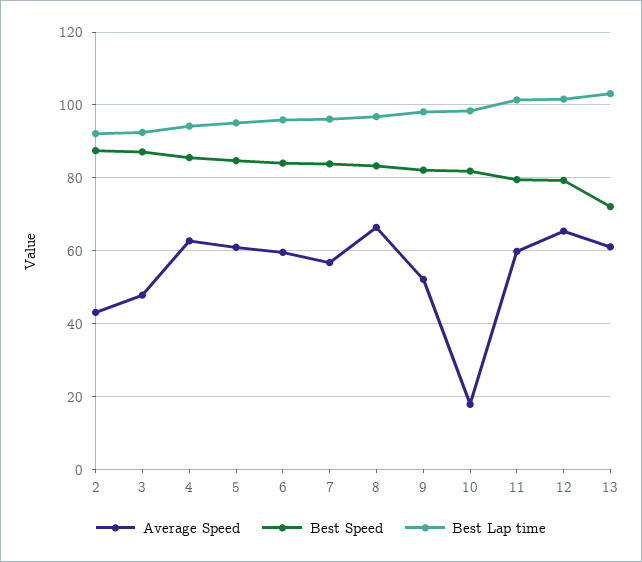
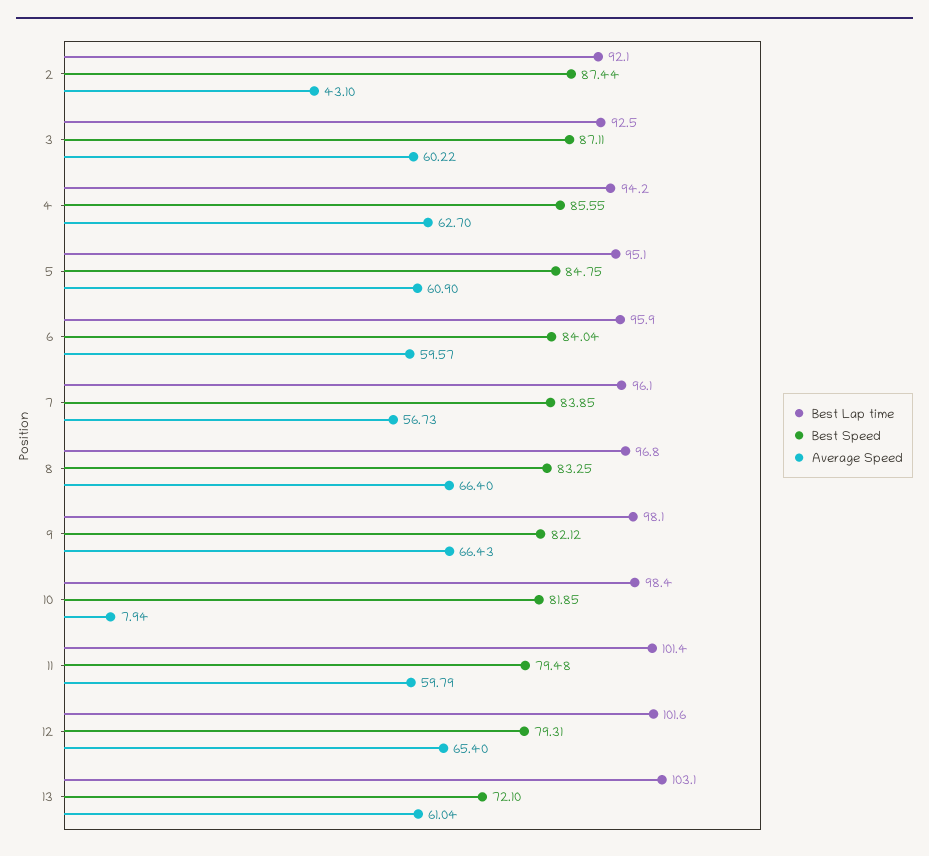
  {
    "Average Speed": {
      "2": 43.1,
-     "3": 48,
+     "3": 60.22,
      "4": 62.7,
      "5": 60.9,
      "6": 59.57,
      "7": 56.73,
      "8": 66.4,
-     "9": 52,
+     "9": 66.43,
-     "10": 18,
+     "10": 7.94,
      "11": 59.79,
      "12": 65.4,
      "13": 61.04
    },
    "Best Speed": {
      "2": 87.44,
      "3": 87.11,
      "4": 85.55,
      "5": 84.75,
      "6": 84.04,
      "7": 83.85,
      "8": 83.25,
      "9": 82.12,
      "10": 81.85,
      "11": 79.48,
      "12": 79.31,
      "13": 72.1
    },
    "Best Lap time": {
      "2": 92.1,
      "3": 92.5,
      "4": 94.2,
      "5": 95.1,
      "6": 95.9,
      "7": 96.1,
      "8": 96.8,
      "9": 98.1,
      "10": 98.4,
      "11": 101.4,
      "12": 101.6,
      "13": 103.1
    }
  }

